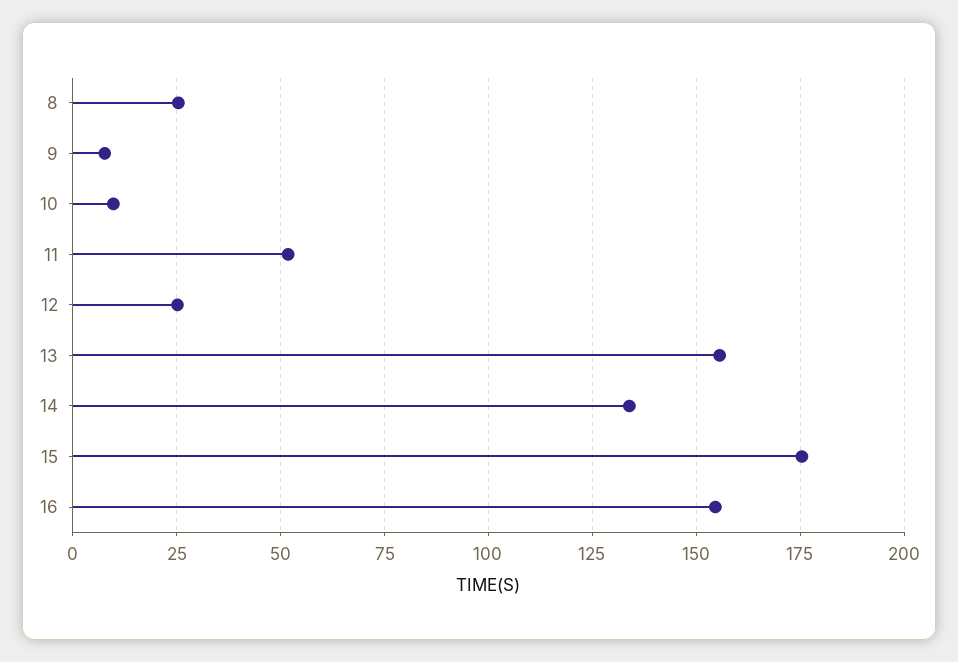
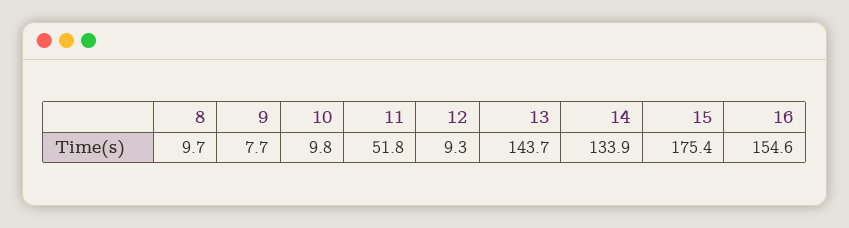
  {
-   "8": 25,
+   "8": 9.7,
    "9": 7.7,
    "10": 9.8,
    "11": 51.8,
-   "12": 25,
+   "12": 9.3,
-   "13": 155,
+   "13": 143.7,
    "14": 133.9,
    "15": 175.4,
    "16": 154.6
  }

